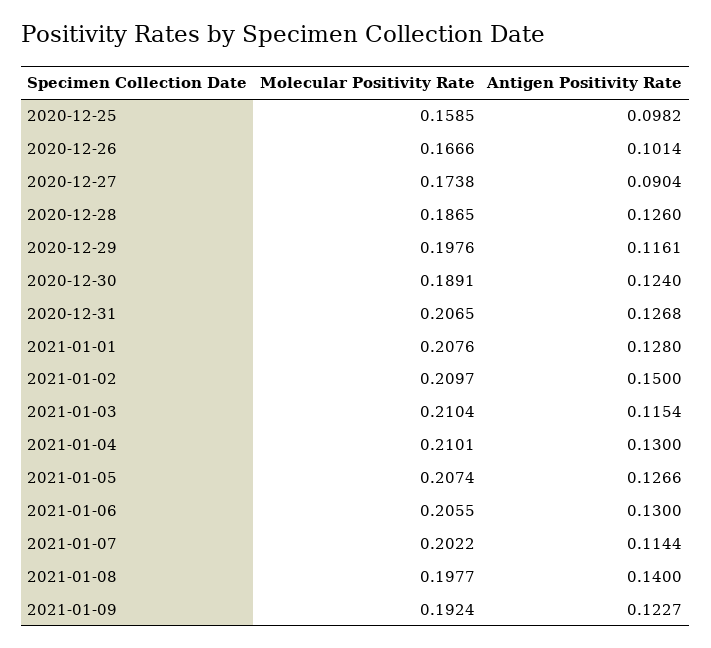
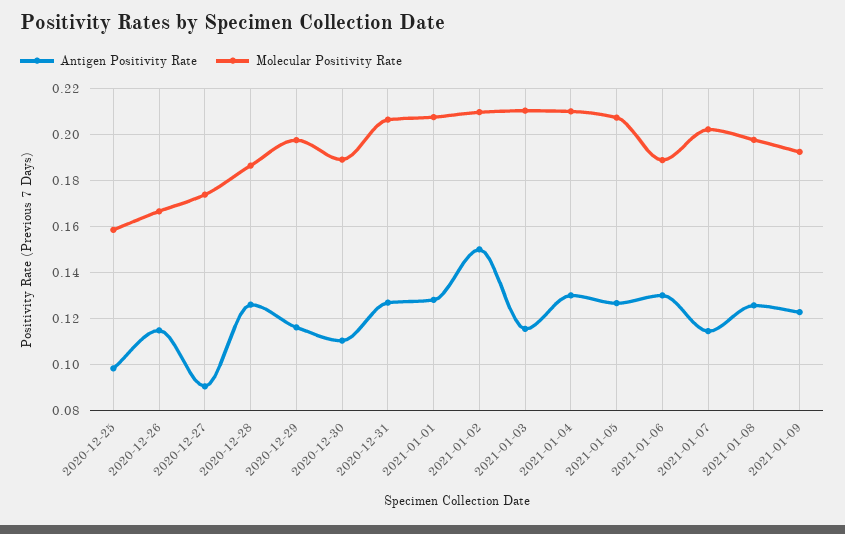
  {
    "Molecular Positivity Rate": {
      "2020-12-25": 0.1585,
      "2020-12-26": 0.1666,
      "2020-12-27": 0.1738,
      "2020-12-28": 0.1865,
      "2020-12-29": 0.1976,
      "2020-12-30": 0.1891,
      "2020-12-31": 0.2065,
      "2021-01-01": 0.2076,
      "2021-01-02": 0.2097,
      "2021-01-03": 0.2104,
      "2021-01-04": 0.2101,
      "2021-01-05": 0.2074,
-     "2021-01-06": 0.2055,
+     "2021-01-06": 0.19,
      "2021-01-07": 0.2022,
      "2021-01-08": 0.1977,
      "2021-01-09": 0.1924
    },
    "Antigen Positivity Rate": {
      "2020-12-25": 0.0982,
-     "2020-12-26": 0.1014,
+     "2020-12-26": 0.115,
      "2020-12-27": 0.0904,
      "2020-12-28": 0.126,
      "2020-12-29": 0.1161,
-     "2020-12-30": 0.124,
+     "2020-12-30": 0.11,
      "2020-12-31": 0.1268,
      "2021-01-01": 0.128,
      "2021-01-02": 0.15,
      "2021-01-03": 0.1154,
      "2021-01-04": 0.13,
      "2021-01-05": 0.1266,
      "2021-01-06": 0.13,
      "2021-01-07": 0.1144,
-     "2021-01-08": 0.14,
+     "2021-01-08": 0.125,
      "2021-01-09": 0.1227
    }
  }

